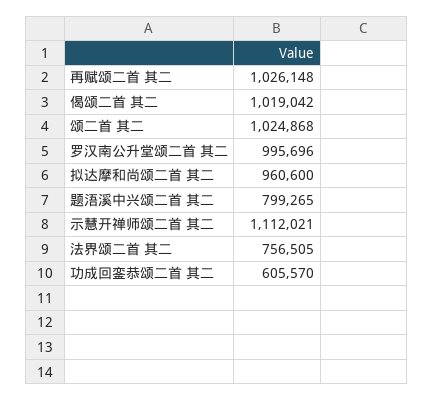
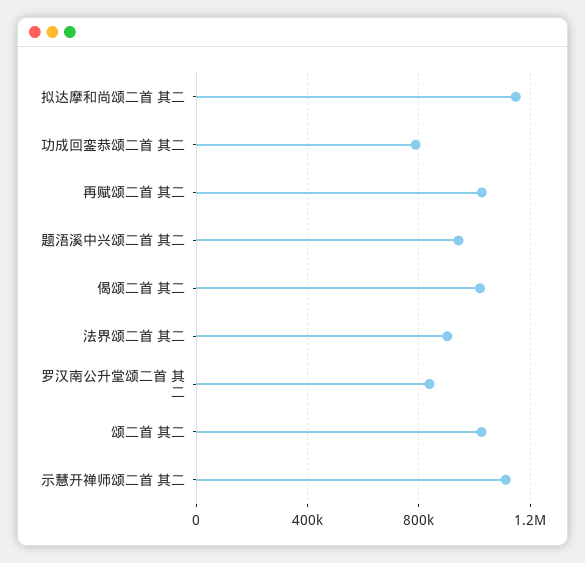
  {
    "再赋颂二首 其二": 1026148,
    "偈颂二首 其二": 1019042,
    "颂二首 其二": 1024868,
-   "罗汉南公升堂颂二首 其二": 995696,
+   "罗汉南公升堂颂二首 其二": 850000,
-   "拟达摩和尚颂二首 其二": 960600,
+   "拟达摩和尚颂二首 其二": 1150000,
-   "题浯溪中兴颂二首 其二": 799265,
+   "题浯溪中兴颂二首 其二": 950000,
    "示慧开禅师颂二首 其二": 1112021,
-   "法界颂二首 其二": 756505,
+   "法界颂二首 其二": 900000,
-   "功成回銮恭颂二首 其二": 605570
+   "功成回銮恭颂二首 其二": 800000
  }

